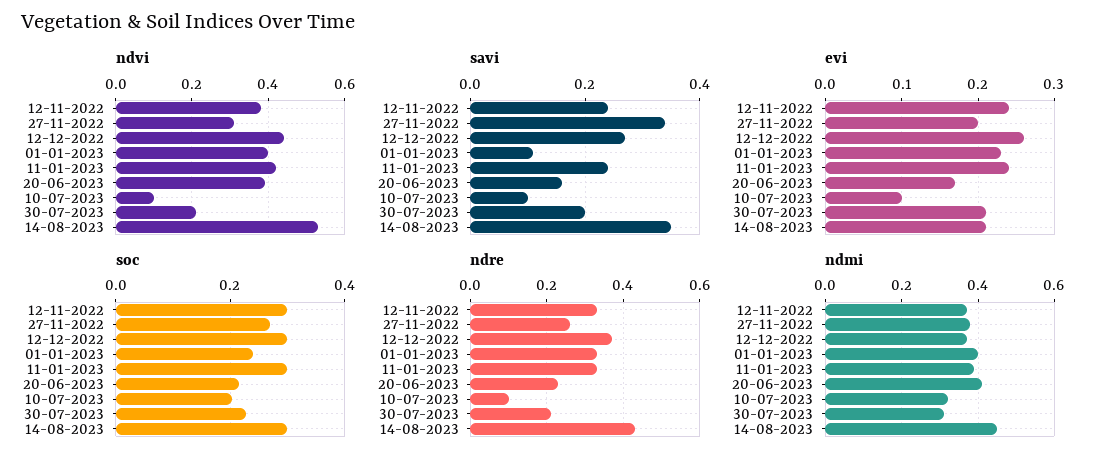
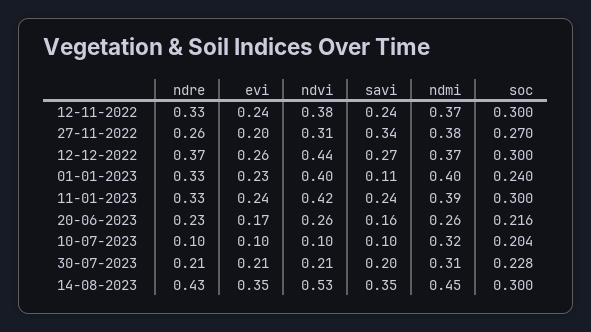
  {
    "ndvi": {
      "12-11-2022": 0.38,
      "27-11-2022": 0.31,
      "12-12-2022": 0.44,
      "01-01-2023": 0.4,
      "11-01-2023": 0.42,
-     "20-06-2023": 0.4,
+     "20-06-2023": 0.26,
      "10-07-2023": 0.1,
      "30-07-2023": 0.21,
      "14-08-2023": 0.53
    },
    "savi": {
      "12-11-2022": 0.24,
      "27-11-2022": 0.34,
      "12-12-2022": 0.27,
      "01-01-2023": 0.11,
      "11-01-2023": 0.24,
      "20-06-2023": 0.16,
      "10-07-2023": 0.1,
      "30-07-2023": 0.2,
      "14-08-2023": 0.35
    },
    "evi": {
      "12-11-2022": 0.24,
      "27-11-2022": 0.2,
      "12-12-2022": 0.26,
      "01-01-2023": 0.23,
      "11-01-2023": 0.24,
      "20-06-2023": 0.17,
      "10-07-2023": 0.1,
      "30-07-2023": 0.21,
-     "14-08-2023": 0.21
+     "14-08-2023": 0.35
    },
    "soc": {
      "12-11-2022": 0.3,
      "27-11-2022": 0.27,
      "12-12-2022": 0.3,
      "01-01-2023": 0.24,
      "11-01-2023": 0.3,
      "20-06-2023": 0.216,
      "10-07-2023": 0.204,
      "30-07-2023": 0.228,
      "14-08-2023": 0.3
    },
    "ndre": {
      "12-11-2022": 0.33,
      "27-11-2022": 0.26,
      "12-12-2022": 0.37,
      "01-01-2023": 0.33,
      "11-01-2023": 0.33,
      "20-06-2023": 0.23,
      "10-07-2023": 0.1,
      "30-07-2023": 0.21,
      "14-08-2023": 0.43
    },
    "ndmi": {
      "12-11-2022": 0.37,
      "27-11-2022": 0.38,
      "12-12-2022": 0.37,
      "01-01-2023": 0.4,
      "11-01-2023": 0.39,
-     "20-06-2023": 0.4,
+     "20-06-2023": 0.26,
      "10-07-2023": 0.32,
      "30-07-2023": 0.31,
      "14-08-2023": 0.45
    }
  }

